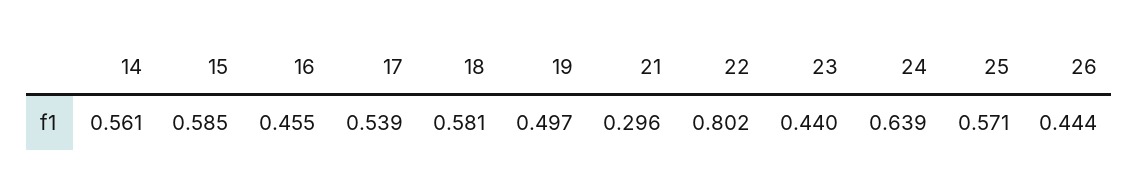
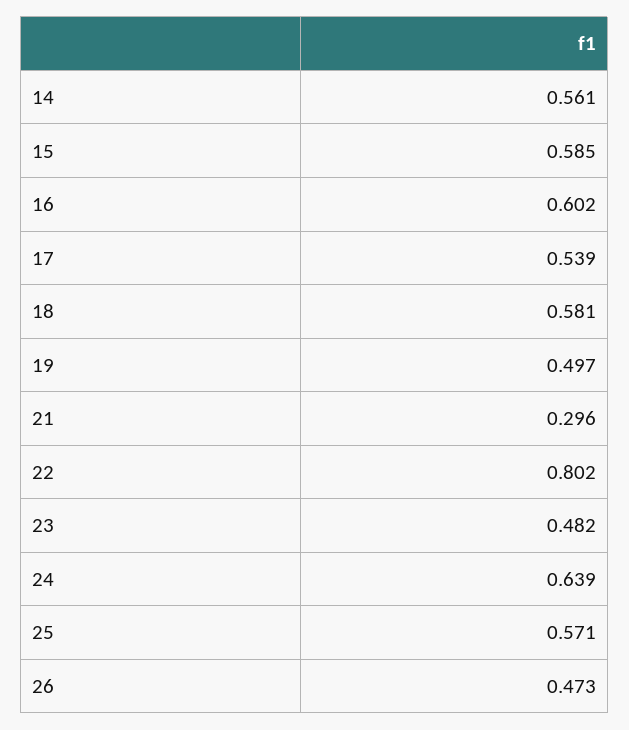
  {
    "14": 0.561,
    "15": 0.585,
-   "16": 0.455,
+   "16": 0.602,
    "17": 0.539,
    "18": 0.581,
    "19": 0.497,
    "21": 0.296,
    "22": 0.802,
-   "23": 0.44,
+   "23": 0.482,
    "24": 0.639,
    "25": 0.571,
-   "26": 0.444
+   "26": 0.473
  }

